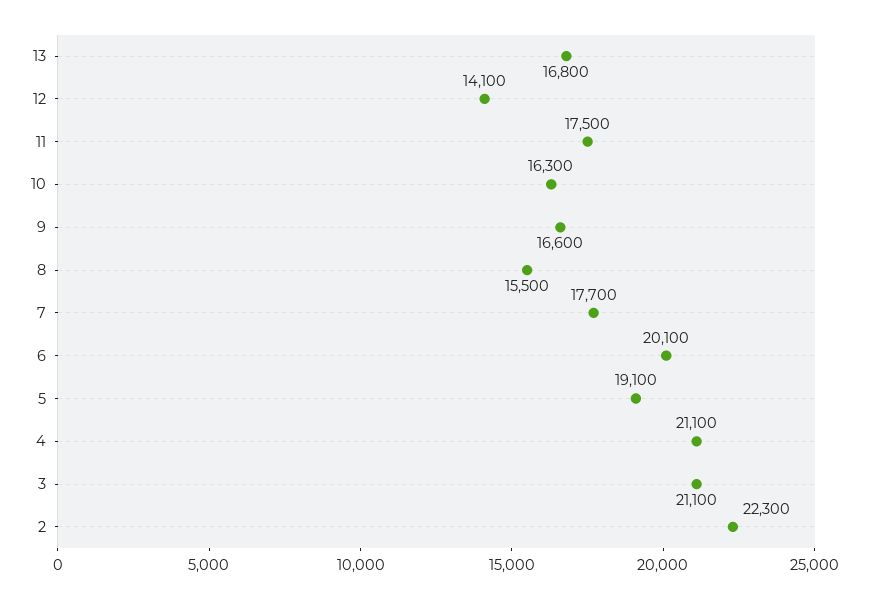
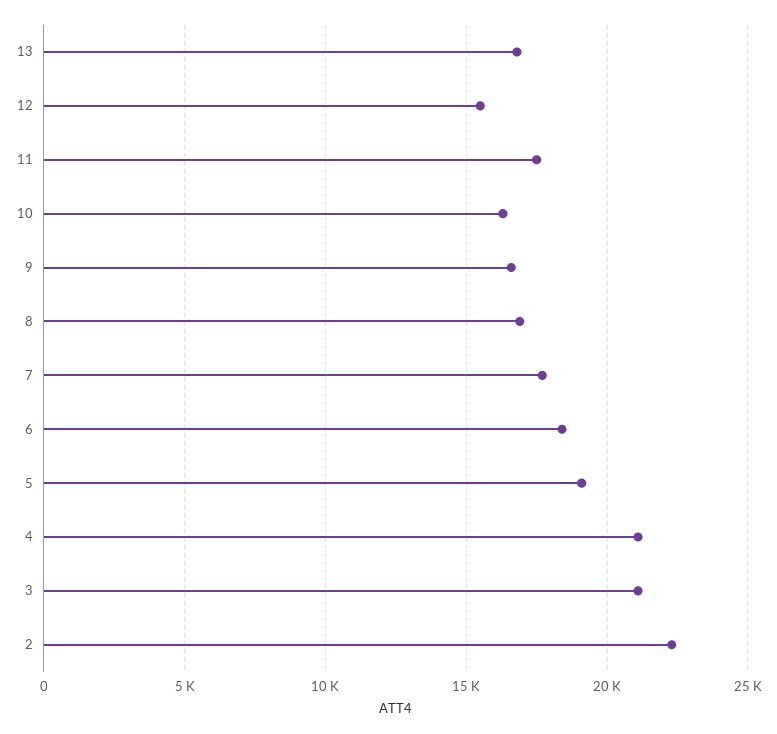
  {
    "13": 16800,
-   "12": 14100,
+   "12": 15500,
    "11": 17500,
    "10": 16300,
    "9": 16600,
-   "8": 15500,
+   "8": 17000,
    "7": 17700,
-   "6": 20100,
+   "6": 18500,
    "5": 19100,
    "4": 21100,
    "3": 21100,
    "2": 22300
  }

